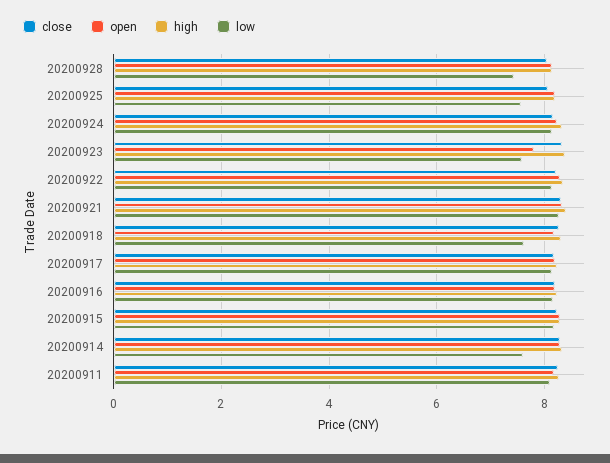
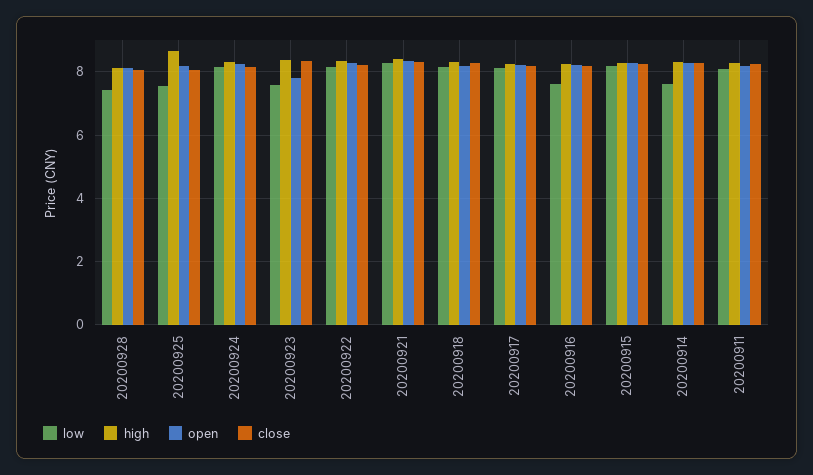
  {
    "close": {
      "20200928": 8,
      "20200925": 8,
      "20200924": 8.2,
      "20200923": 8.4,
      "20200922": 8.2,
      "20200921": 8.4,
      "20200918": 8.2,
      "20200917": 8.2,
      "20200916": 8.2,
      "20200915": 8.2,
      "20200914": 8.2,
      "20200911": 8.2
    },
    "open": {
      "20200928": 8.2,
      "20200925": 8.2,
      "20200924": 8.2,
      "20200923": 7.8,
      "20200922": 8.2,
      "20200921": 8.4,
      "20200918": 8.2,
      "20200917": 8.2,
      "20200916": 8.2,
      "20200915": 8.2,
      "20200914": 8.2,
      "20200911": 8.2
    },
    "high": {
      "20200928": 8.2,
-     "20200925": 8.2,
+     "20200925": 8.6,
      "20200924": 8.4,
      "20200923": 8.4,
      "20200922": 8.4,
      "20200921": 8.4,
      "20200918": 8.4,
      "20200917": 8.2,
      "20200916": 8.2,
      "20200915": 8.2,
      "20200914": 8.4,
      "20200911": 8.2
    },
    "low": {
      "20200928": 7.4,
      "20200925": 7.6,
      "20200924": 8.2,
      "20200923": 7.6,
      "20200922": 8.2,
      "20200921": 8.2,
-     "20200918": 7.6,
+     "20200918": 8.2,
      "20200917": 8.2,
-     "20200916": 8.2,
+     "20200916": 7.6,
      "20200915": 8.2,
      "20200914": 7.6,
      "20200911": 8.2
    }
  }

